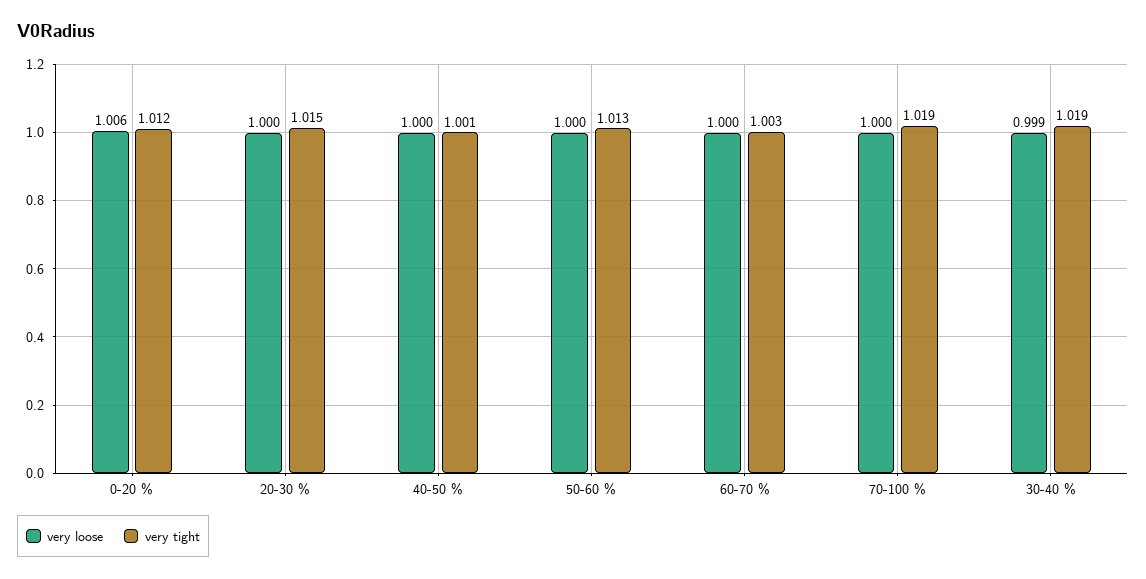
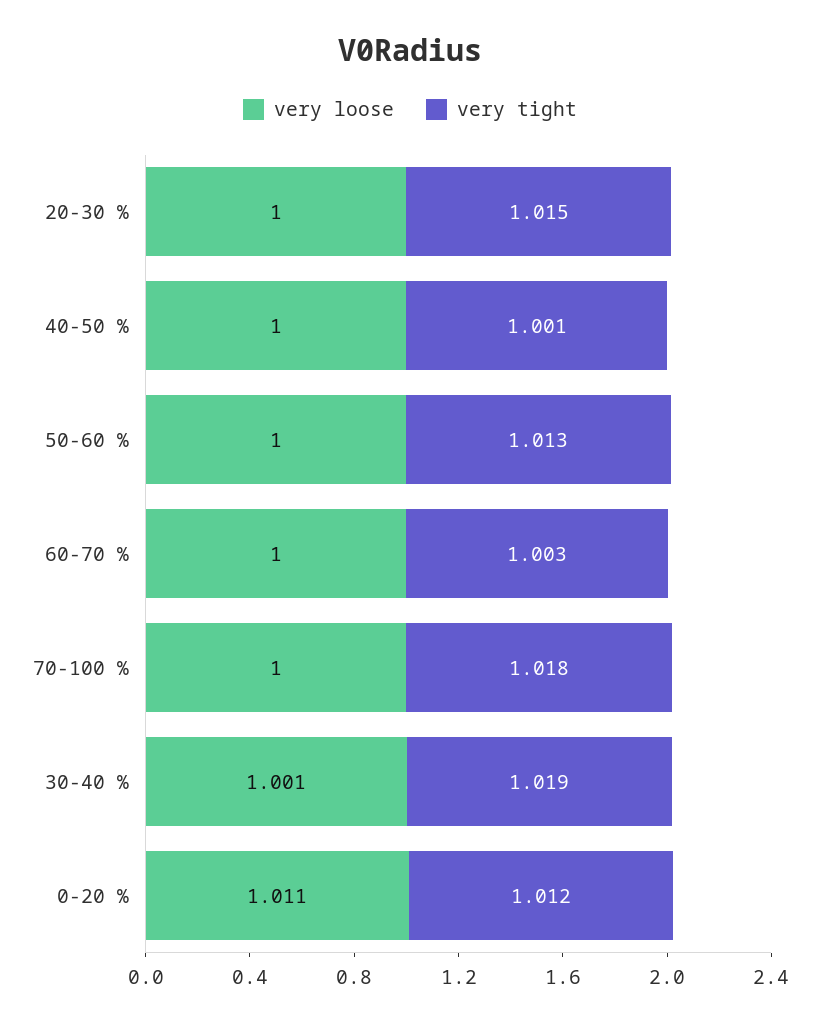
  {
    "very loose": {
-     "0-20 %": 1.006,
+     "0-20 %": 1.011,
      "20-30 %": 1,
      "40-50 %": 1,
      "50-60 %": 1,
      "60-70 %": 1,
      "70-100 %": 1,
-     "30-40 %": 0.999
+     "30-40 %": 1.001
    },
    "very tight": {
      "0-20 %": 1.012,
      "20-30 %": 1.015,
      "40-50 %": 1.001,
      "50-60 %": 1.013,
      "60-70 %": 1.003,
-     "70-100 %": 1.019,
+     "70-100 %": 1.018,
      "30-40 %": 1.019
    }
  }

